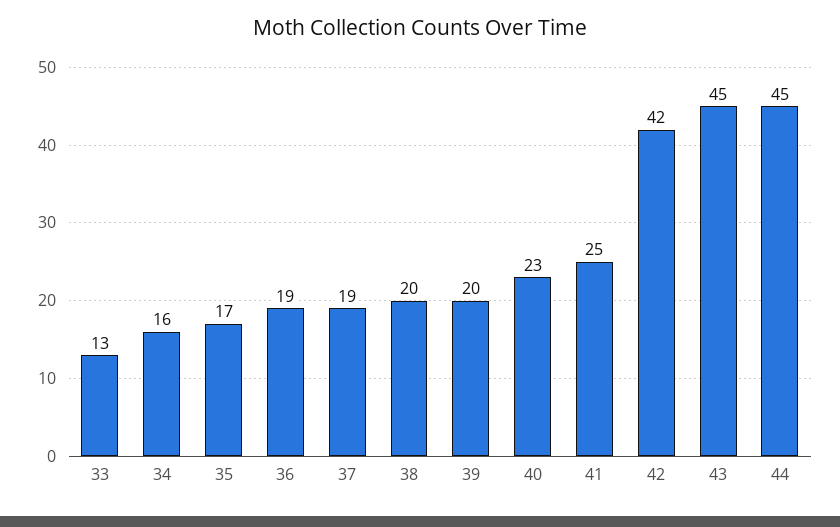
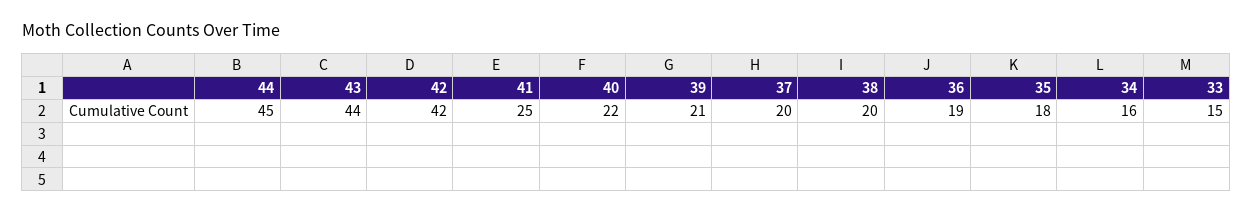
  {
-   "33": 13,
+   "33": 15,
    "34": 16,
-   "35": 17,
+   "35": 18,
    "36": 19,
-   "37": 19,
+   "37": 20,
    "38": 20,
-   "39": 20,
+   "39": 21,
-   "40": 23,
+   "40": 22,
    "41": 25,
    "42": 42,
-   "43": 45,
+   "43": 44,
    "44": 45
  }

